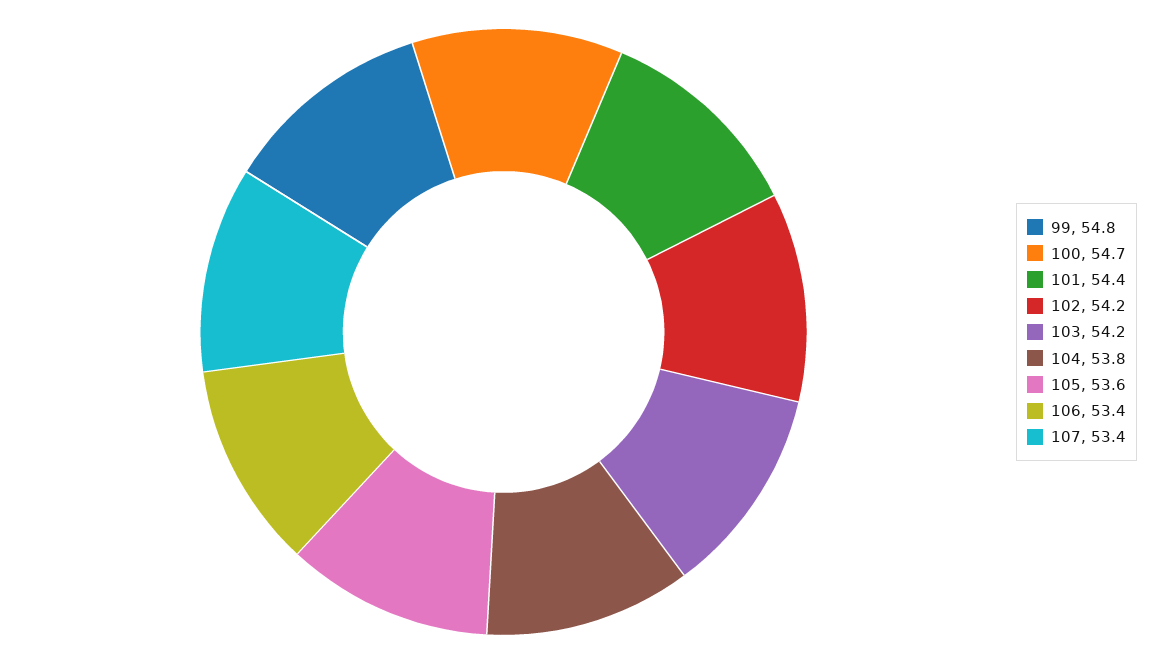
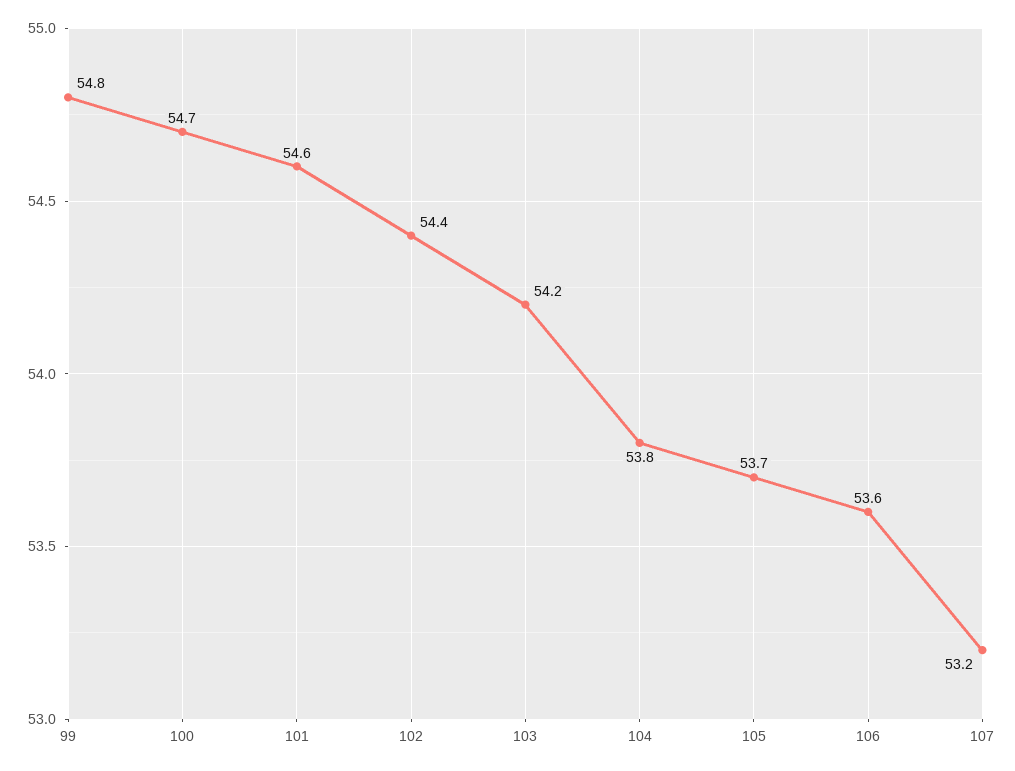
  {
    "99": 54.8,
    "100": 54.7,
-   "101": 54.4,
+   "101": 54.6,
-   "102": 54.2,
+   "102": 54.4,
    "103": 54.2,
    "104": 53.8,
-   "105": 53.6,
+   "105": 53.7,
-   "106": 53.4,
+   "106": 53.6,
-   "107": 53.4
+   "107": 53.2
  }

